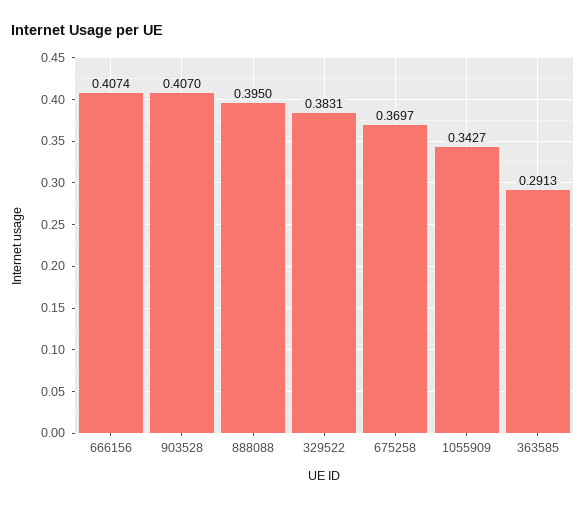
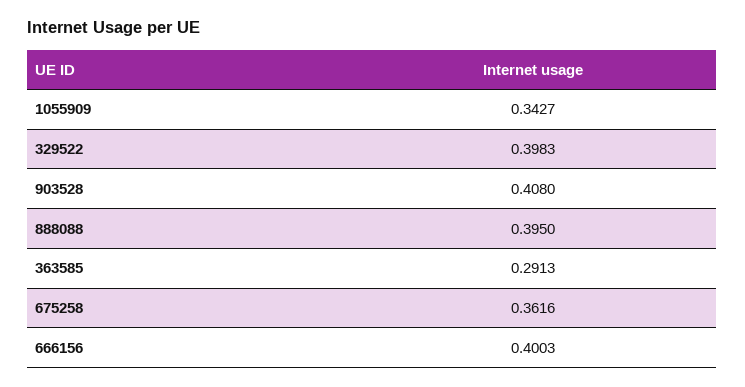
  {
-   "666156": 0.4074,
+   "666156": 0.4003,
-   "903528": 0.407,
+   "903528": 0.408,
    "888088": 0.395,
-   "329522": 0.3831,
+   "329522": 0.3983,
-   "675258": 0.3697,
+   "675258": 0.3616,
    "1055909": 0.3427,
    "363585": 0.2913
  }

